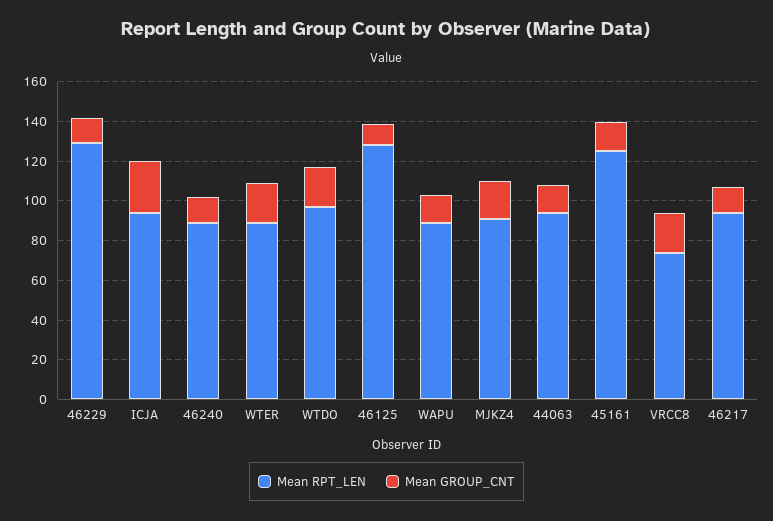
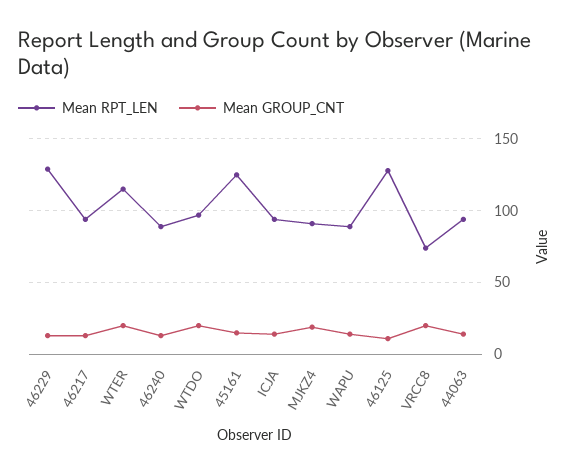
  {
    "Mean RPT_LEN": {
      "46229": 130,
      "ICJA": 95,
      "46240": 90,
-     "WTER": 90,
+     "WTER": 115,
      "WTDO": 95,
      "46125": 130,
      "WAPU": 90,
      "MJKZ4": 90,
      "44063": 95,
      "45161": 125,
      "VRCC8": 75,
      "46217": 95
    },
    "Mean GROUP_CNT": {
      "46229": 15,
-     "ICJA": 25,
+     "ICJA": 15,
      "46240": 15,
      "WTER": 20,
      "WTDO": 20,
      "46125": 10,
      "WAPU": 15,
      "MJKZ4": 20,
      "44063": 15,
      "45161": 15,
      "VRCC8": 20,
      "46217": 15
    }
  }

